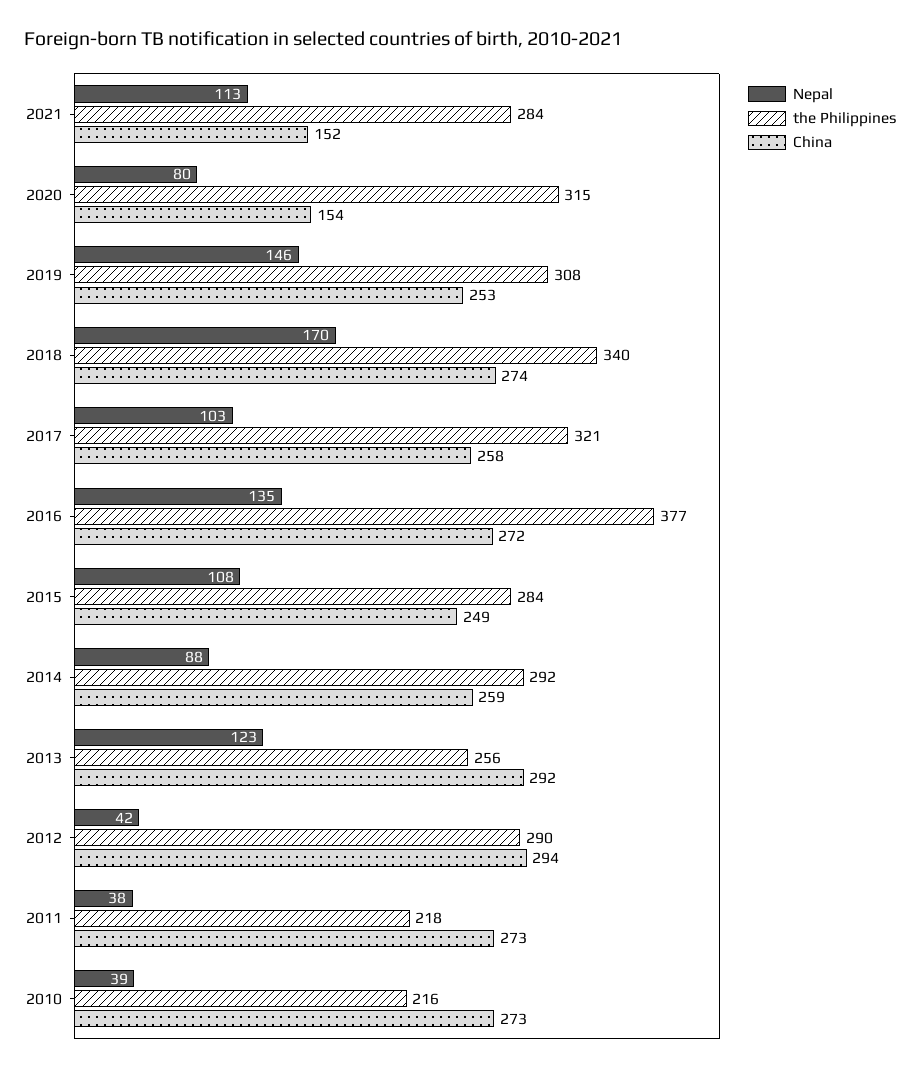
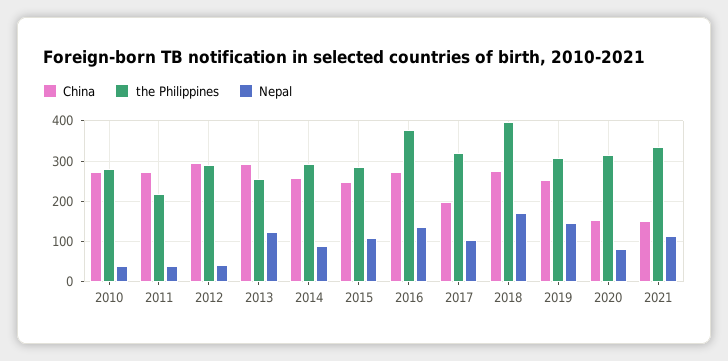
  {
    "Nepal": {
      "2021": 113,
      "2020": 80,
      "2019": 146,
      "2018": 170,
      "2017": 103,
      "2016": 135,
      "2015": 108,
      "2014": 88,
      "2013": 123,
      "2012": 42,
      "2011": 38,
      "2010": 39
    },
    "the Philippines": {
-     "2021": 284,
+     "2021": 340,
      "2020": 315,
      "2019": 308,
-     "2018": 340,
+     "2018": 400,
      "2017": 321,
      "2016": 377,
      "2015": 284,
      "2014": 292,
      "2013": 256,
      "2012": 290,
      "2011": 218,
-     "2010": 216
+     "2010": 280
    },
    "China": {
      "2021": 152,
      "2020": 154,
      "2019": 253,
      "2018": 274,
-     "2017": 258,
+     "2017": 200,
      "2016": 272,
      "2015": 249,
      "2014": 259,
      "2013": 292,
      "2012": 294,
      "2011": 273,
      "2010": 273
    }
  }

